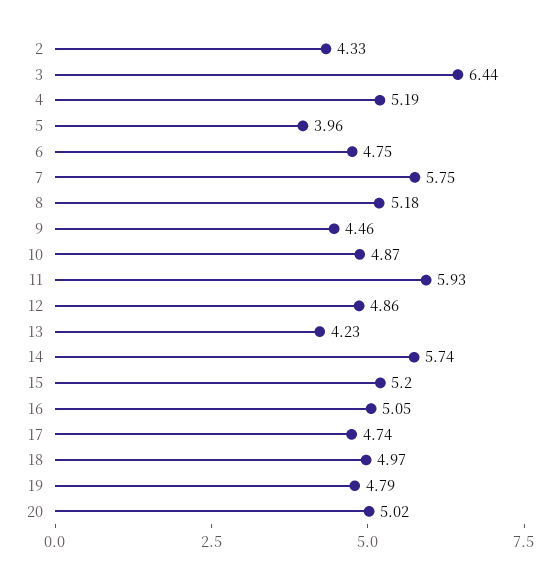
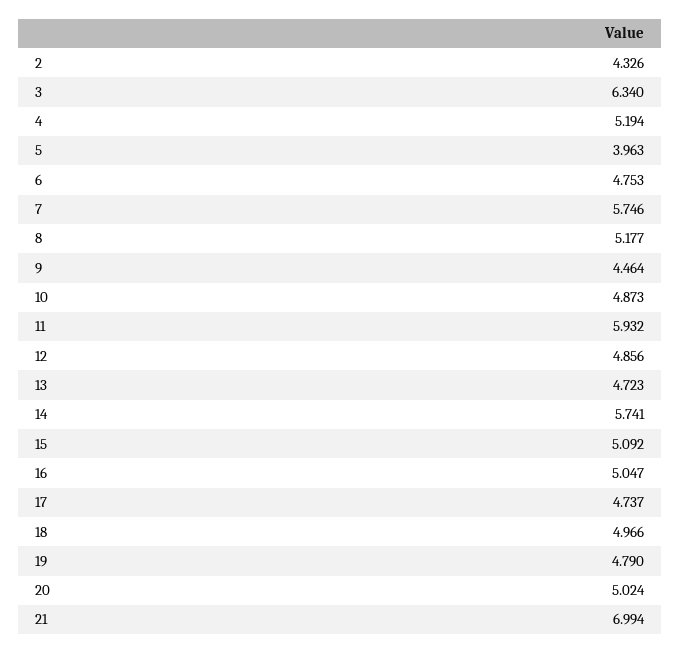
  {
    "2": 4.326,
-   "3": 6.44,
+   "3": 6.34,
    "4": 5.194,
    "5": 3.963,
    "6": 4.753,
    "7": 5.746,
    "8": 5.177,
    "9": 4.464,
    "10": 4.873,
    "11": 5.932,
    "12": 4.856,
-   "13": 4.23,
+   "13": 4.723,
    "14": 5.741,
-   "15": 5.2,
+   "15": 5.092,
    "16": 5.047,
    "17": 4.737,
    "18": 4.966,
    "19": 4.79,
-   "20": 5.024
+   "20": 5.024,
+   "21": 6.994
  }

